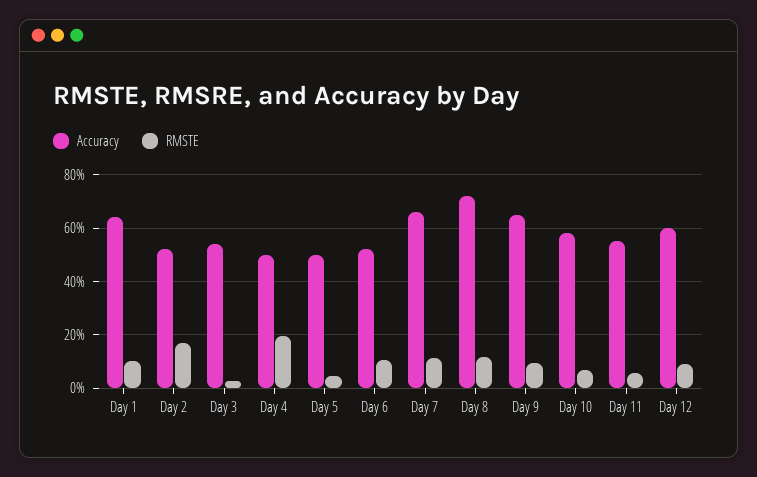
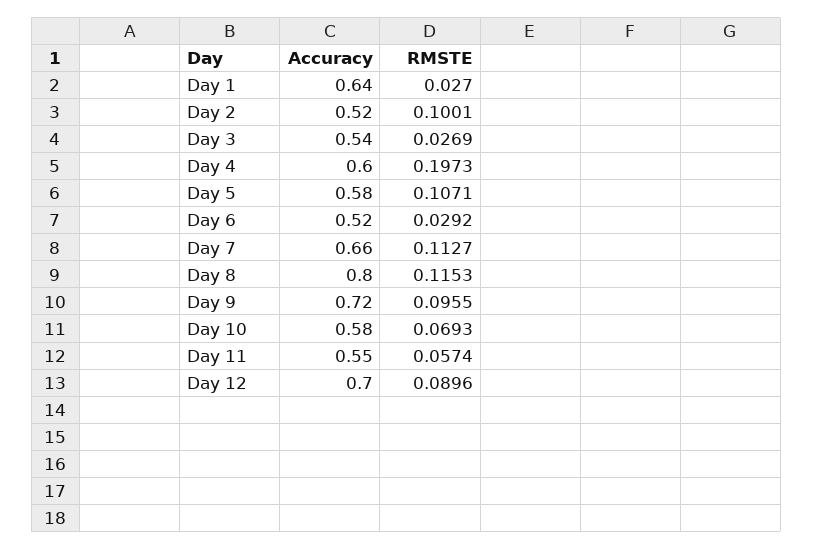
  {
    "Accuracy": {
      "Day 1": 0.64,
      "Day 2": 0.52,
      "Day 3": 0.54,
-     "Day 4": 0.5,
+     "Day 4": 0.6,
-     "Day 5": 0.5,
+     "Day 5": 0.58,
      "Day 6": 0.52,
      "Day 7": 0.66,
-     "Day 8": 0.725,
+     "Day 8": 0.8,
-     "Day 9": 0.65,
+     "Day 9": 0.72,
      "Day 10": 0.58,
      "Day 11": 0.55,
-     "Day 12": 0.6
+     "Day 12": 0.7
    },
    "RMSTE": {
-     "Day 1": 0.1,
+     "Day 1": 0.027,
-     "Day 2": 0.175,
+     "Day 2": 0.1001,
      "Day 3": 0.0269,
      "Day 4": 0.1973,
-     "Day 5": 0.05,
+     "Day 5": 0.1071,
-     "Day 6": 0.1,
+     "Day 6": 0.0292,
      "Day 7": 0.1127,
      "Day 8": 0.1153,
      "Day 9": 0.0955,
      "Day 10": 0.0693,
      "Day 11": 0.0574,
      "Day 12": 0.0896
    }
  }

